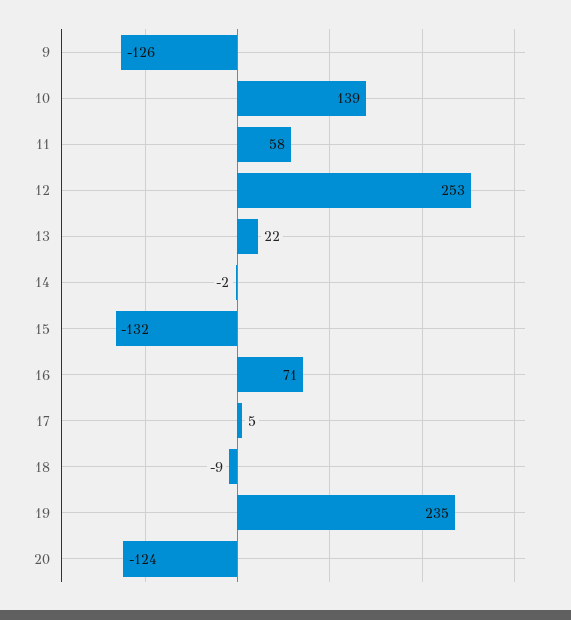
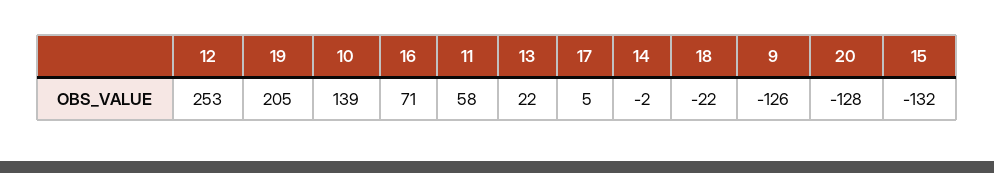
  {
    "9": -126,
    "10": 139,
    "11": 58,
    "12": 253,
    "13": 22,
    "14": -2,
    "15": -132,
    "16": 71,
    "17": 5,
-   "18": -9,
+   "18": -22,
-   "19": 235,
+   "19": 205,
-   "20": -124
+   "20": -128
  }

